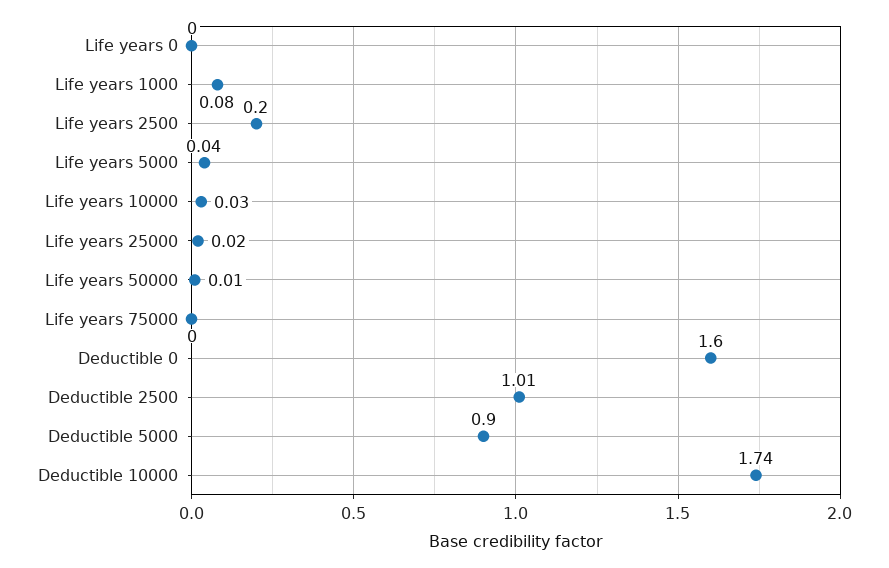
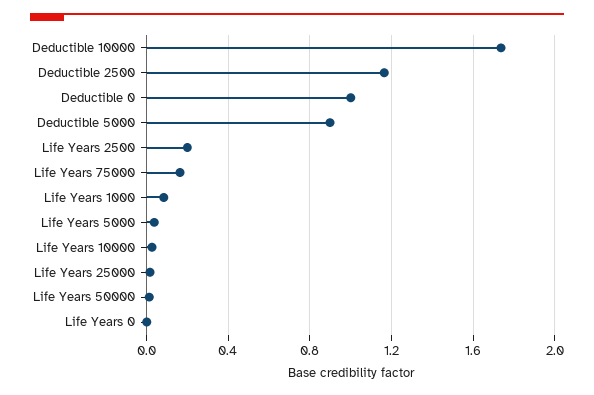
  {
    "Life years 0": 0,
    "Life years 1000": 0.08,
    "Life years 2500": 0.2,
    "Life years 5000": 0.04,
    "Life years 10000": 0.03,
    "Life years 25000": 0.02,
    "Life years 50000": 0.01,
-   "Life years 75000": 0,
+   "Life years 75000": 0.15,
-   "Deductible 0": 1.6,
+   "Deductible 0": 1,
-   "Deductible 2500": 1.01,
+   "Deductible 2500": 1.15,
    "Deductible 5000": 0.9,
    "Deductible 10000": 1.74
  }

